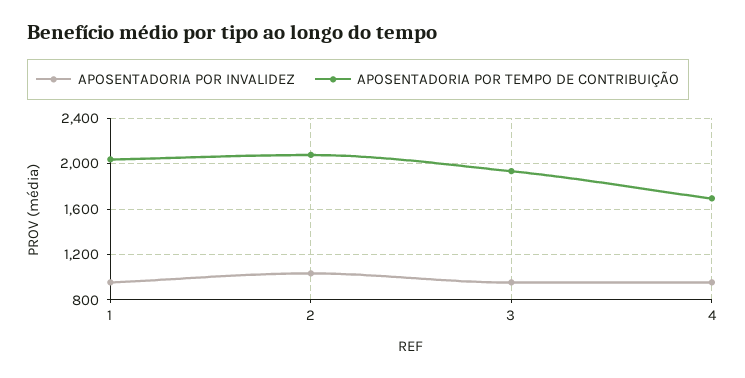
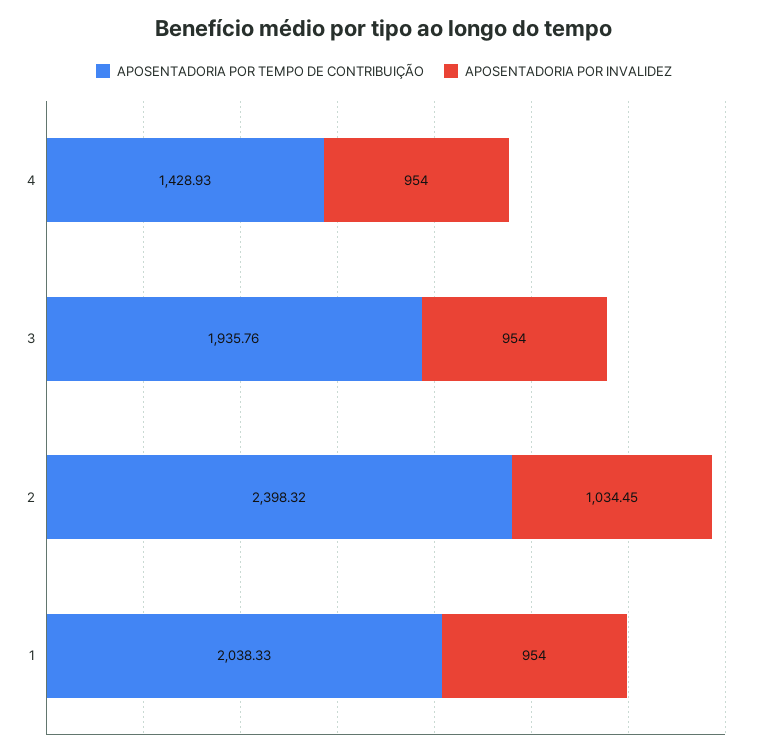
  {
    "APOSENTADORIA POR INVALIDEZ": {
      "1": 954,
      "2": 1034.45,
      "3": 954,
      "4": 954
    },
    "APOSENTADORIA POR TEMPO DE CONTRIBUIÇÃO": {
      "1": 2038.33,
-     "2": 2100,
+     "2": 2398.32,
      "3": 1935.76,
-     "4": 1700
+     "4": 1428.93
    }
  }

